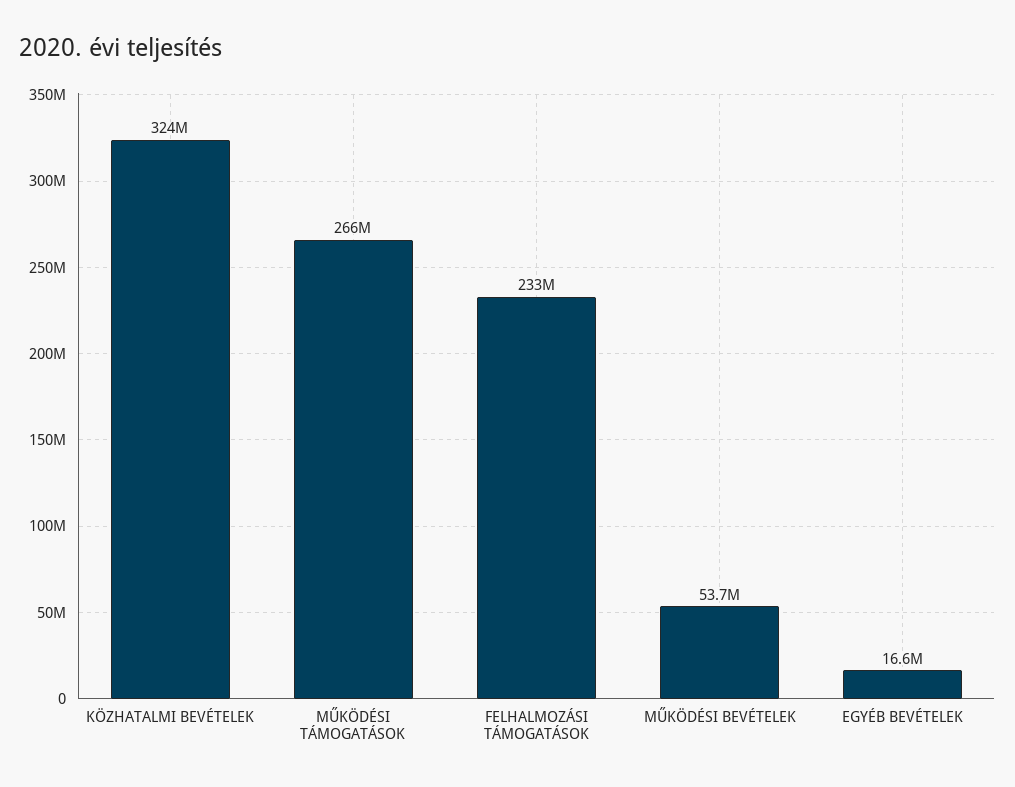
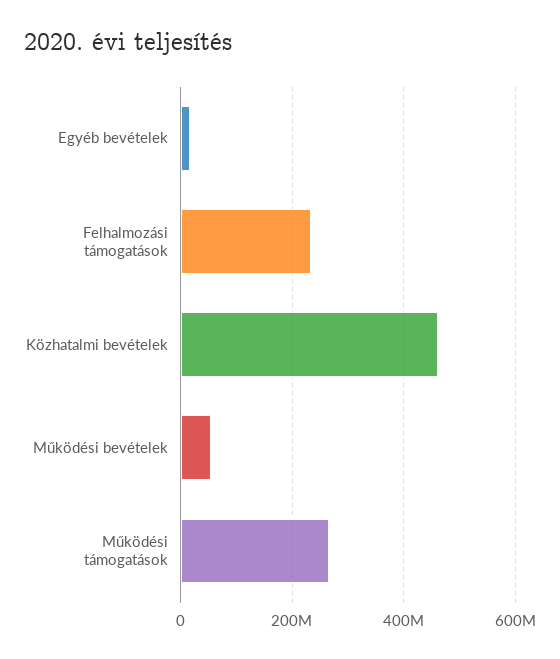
  {
-   "KÖZHATALMI BEVÉTELEK": 324000000,
+   "KÖZHATALMI BEVÉTELEK": 460000000,
    "MŰKÖDÉSI TÁMOGATÁSOK": 266000000,
    "FELHALMOZÁSI TÁMOGATÁSOK": 233000000,
    "MŰKÖDÉSI BEVÉTELEK": 53700000,
    "EGYÉB BEVÉTELEK": 16600000
  }

